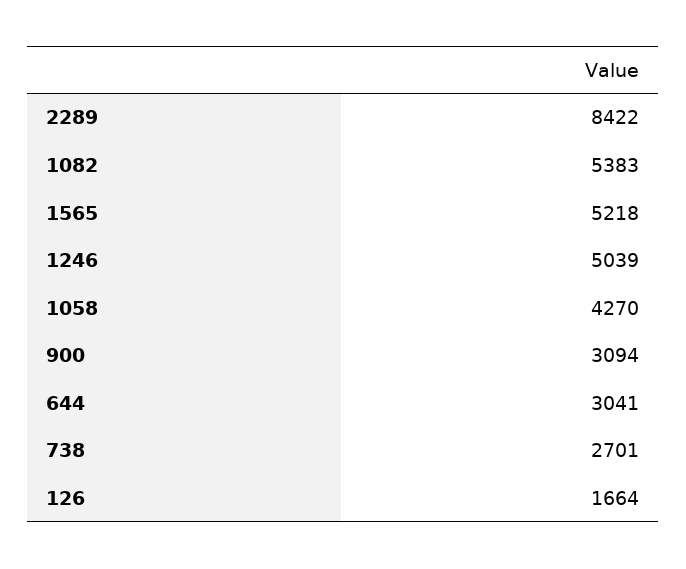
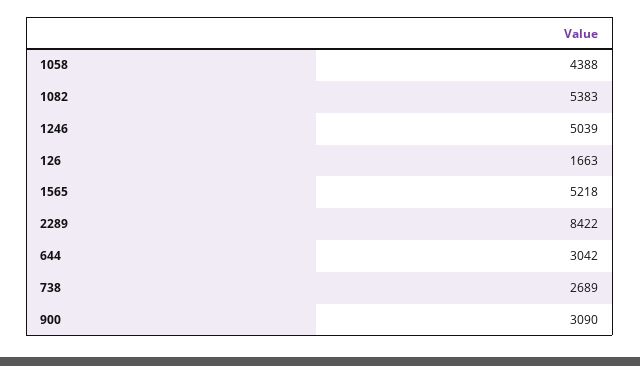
  {
    "2289": 8422,
    "1082": 5383,
    "1565": 5218,
    "1246": 5039,
-   "1058": 4270,
+   "1058": 4388,
-   "900": 3094,
+   "900": 3090,
-   "644": 3041,
+   "644": 3042,
-   "738": 2701,
+   "738": 2689,
-   "126": 1664
+   "126": 1663
  }

